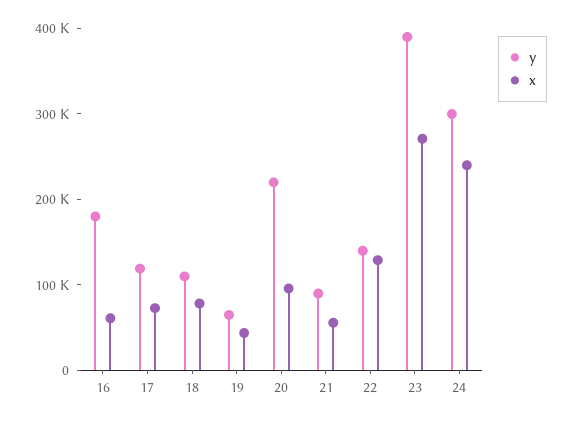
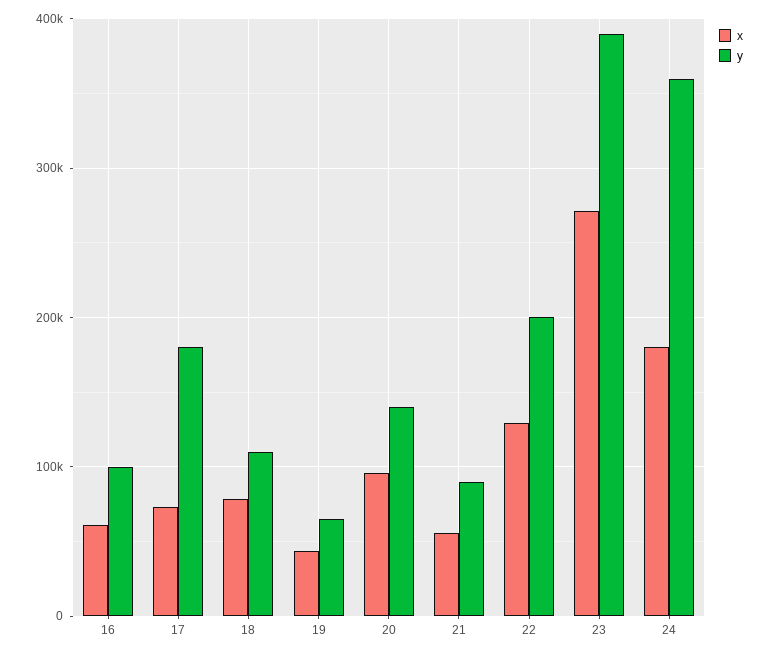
  {
    "y": {
-     "16": 180000,
+     "16": 100000,
-     "17": 120000,
+     "17": 180000,
      "18": 110000,
      "19": 70000,
-     "20": 220000,
+     "20": 140000,
      "21": 90000,
-     "22": 140000,
+     "22": 200000,
      "23": 390000,
-     "24": 300000
+     "24": 360000
    },
    "x": {
      "16": 60000,
      "17": 70000,
      "18": 80000,
      "19": 40000,
      "20": 100000,
      "21": 60000,
      "22": 130000,
      "23": 270000,
-     "24": 240000
+     "24": 180000
    }
  }

